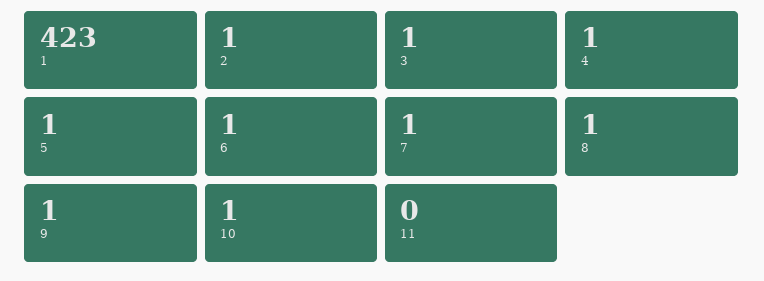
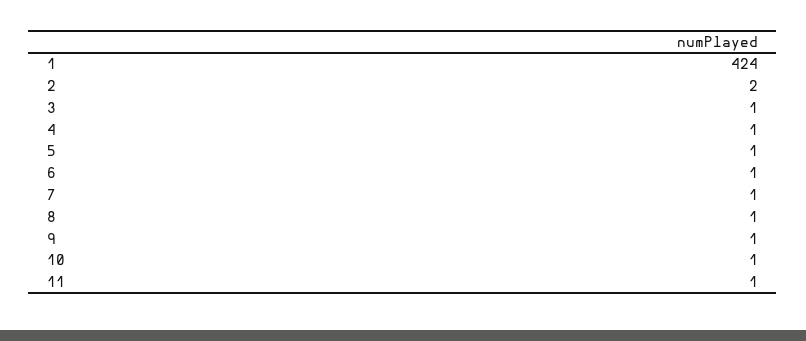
  {
-   "1": 423,
+   "1": 424,
-   "2": 1,
+   "2": 2,
    "3": 1,
    "4": 1,
    "5": 1,
    "6": 1,
    "7": 1,
    "8": 1,
    "9": 1,
    "10": 1,
-   "11": 0
+   "11": 1
  }

